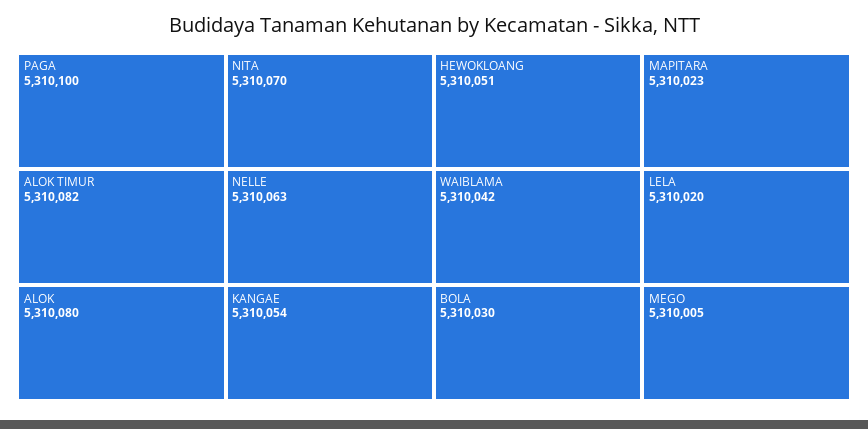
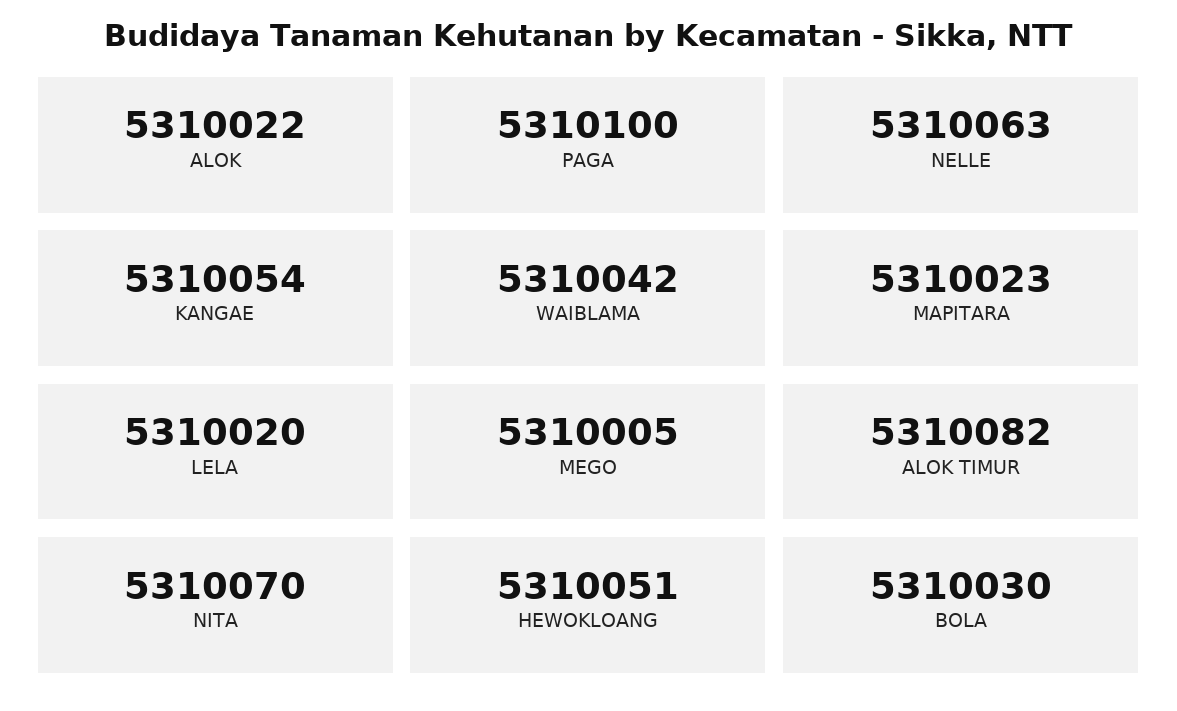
  {
    "PAGA": 5310100,
    "ALOK TIMUR": 5310082,
-   "ALOK": 5310080,
+   "ALOK": 5310022,
    "NITA": 5310070,
    "NELLE": 5310063,
    "KANGAE": 5310054,
    "HEWOKLOANG": 5310051,
    "WAIBLAMA": 5310042,
    "BOLA": 5310030,
    "MAPITARA": 5310023,
    "LELA": 5310020,
    "MEGO": 5310005
  }

